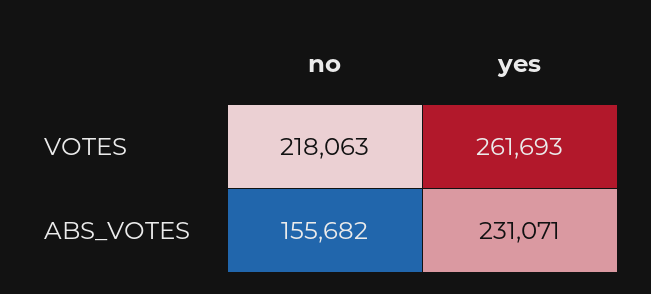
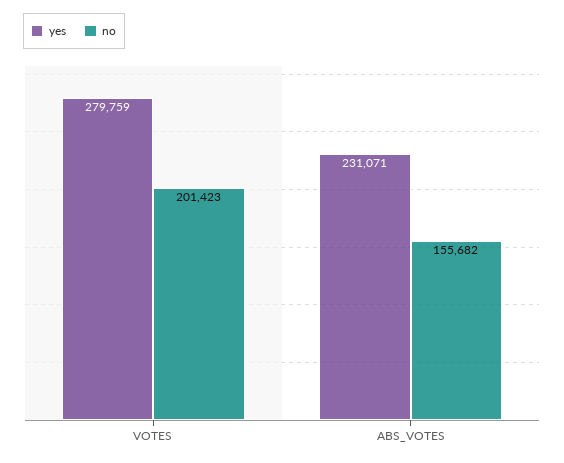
  {
    "no": {
-     "VOTES": 218063,
+     "VOTES": 201423,
      "ABS_VOTES": 155682
    },
    "yes": {
-     "VOTES": 261693,
+     "VOTES": 279759,
      "ABS_VOTES": 231071
    }
  }

